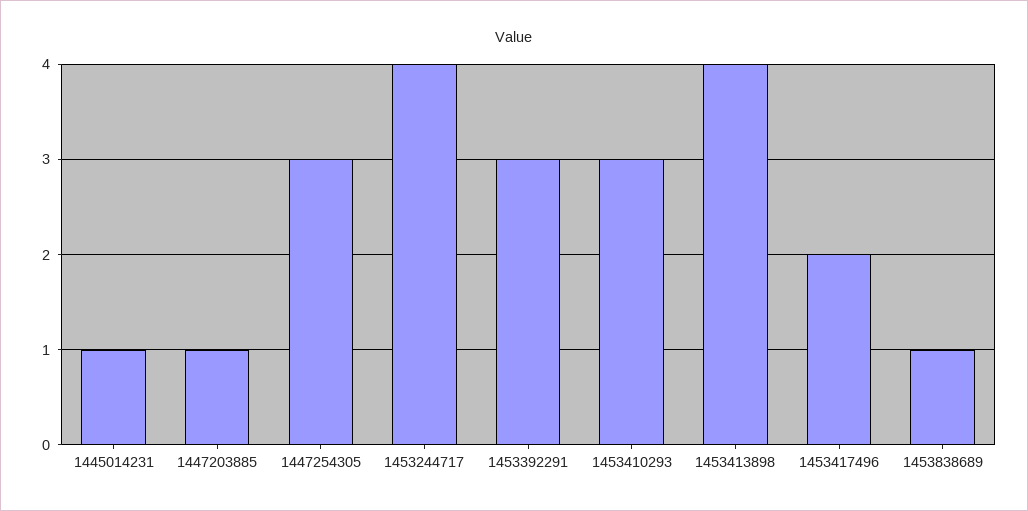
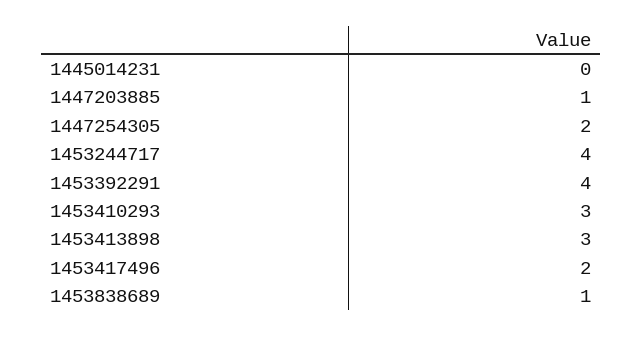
  {
-   "1445014231": 1,
+   "1445014231": 0,
    "1447203885": 1,
-   "1447254305": 3,
+   "1447254305": 2,
    "1453244717": 4,
-   "1453392291": 3,
+   "1453392291": 4,
    "1453410293": 3,
-   "1453413898": 4,
+   "1453413898": 3,
    "1453417496": 2,
    "1453838689": 1
  }

